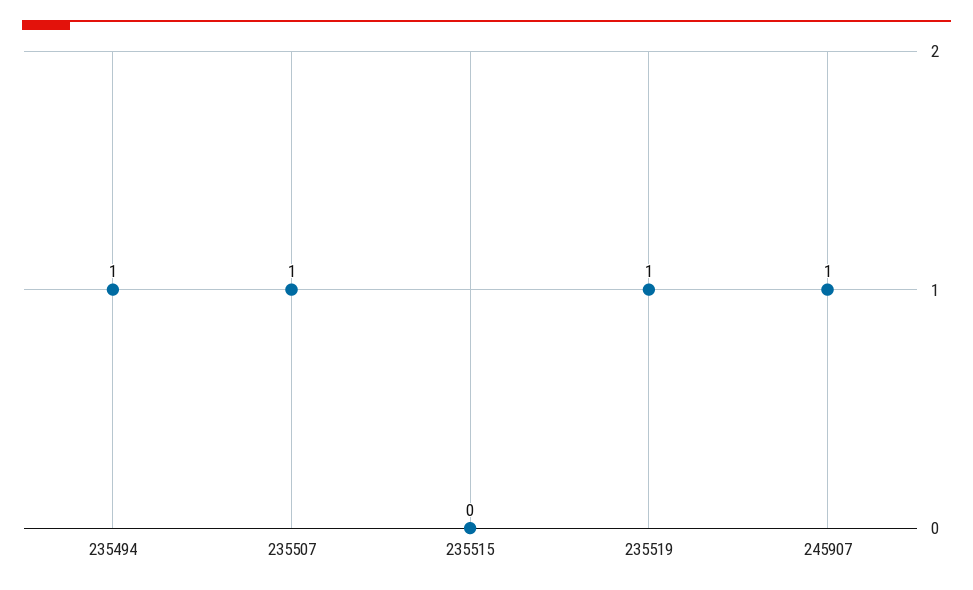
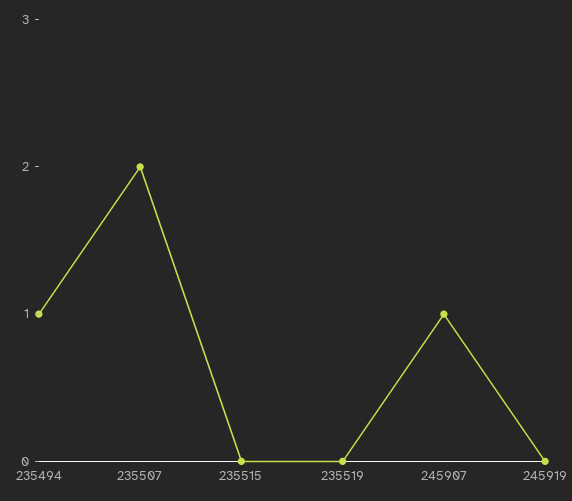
  {
    "235494": 1,
-   "235507": 1,
+   "235507": 2,
    "235515": 0,
-   "235519": 1,
+   "235519": 0,
-   "245907": 1
+   "245907": 1,
+   "245919": 0
  }

